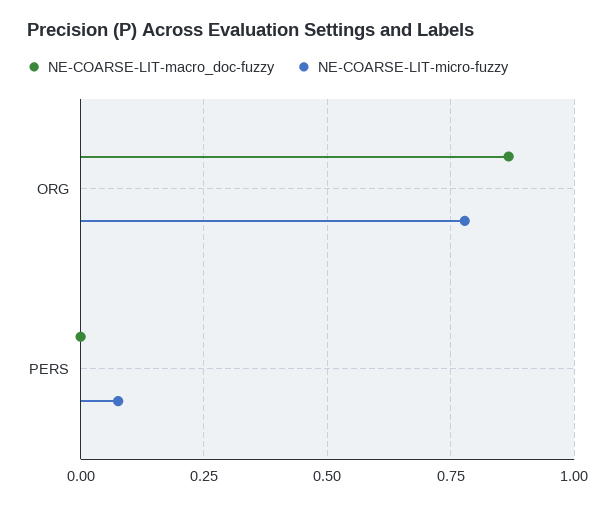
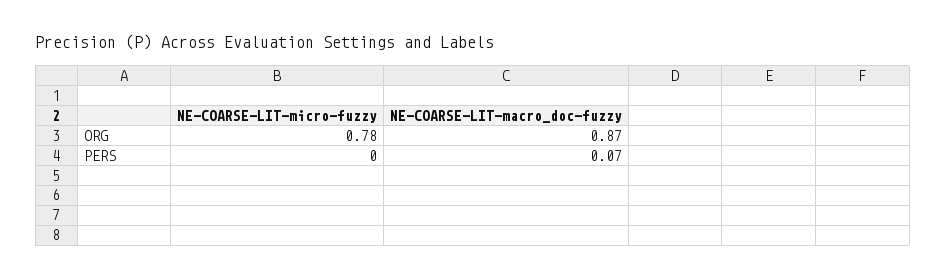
  {
    "NE-COARSE-LIT-macro_doc-fuzzy": {
      "ORG": 0.87,
-     "PERS": 0
+     "PERS": 0.07
    },
    "NE-COARSE-LIT-micro-fuzzy": {
      "ORG": 0.78,
-     "PERS": 0.075
+     "PERS": 0
    }
  }

